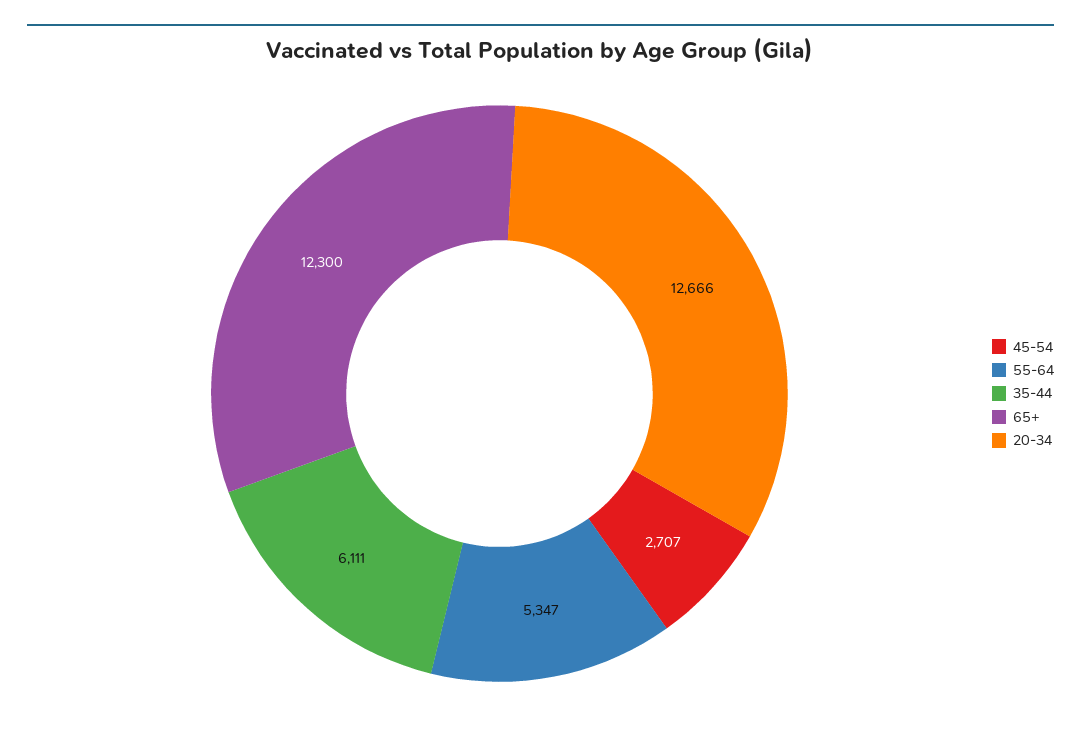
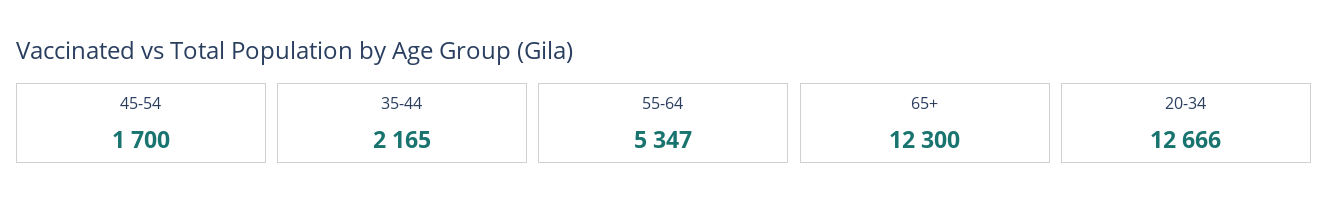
  {
-   "45-54": 2707,
+   "45-54": 1700,
    "55-64": 5347,
-   "35-44": 6111,
+   "35-44": 2165,
    "65+": 12300,
    "20-34": 12666
  }

